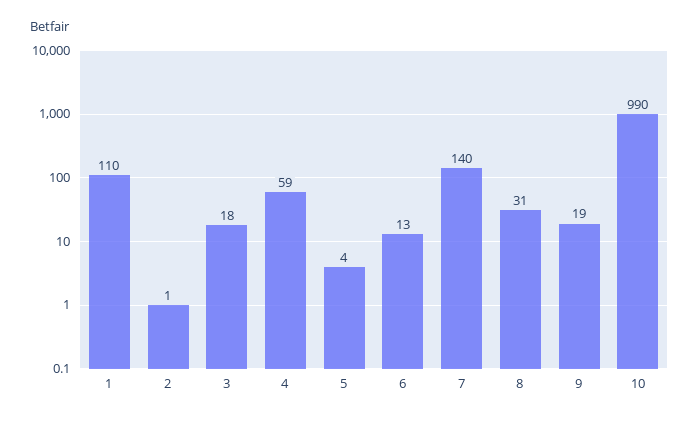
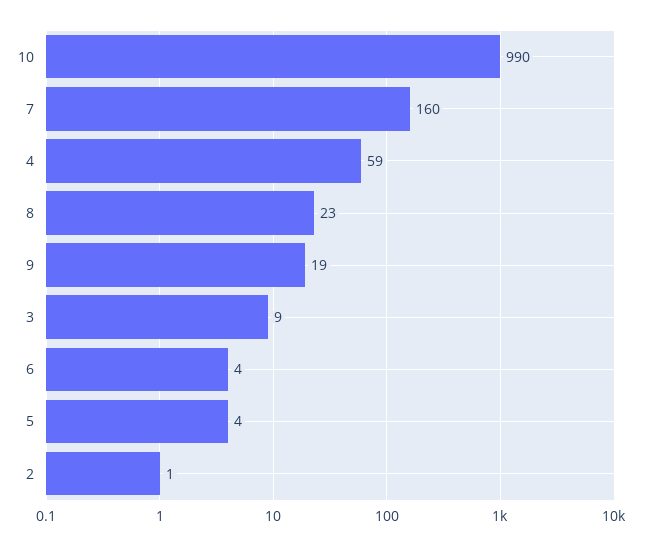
  {
-   "1": 110,
    "2": 1,
-   "3": 18,
+   "3": 9,
    "4": 59,
    "5": 4,
-   "6": 13,
+   "6": 4,
-   "7": 140,
+   "7": 160,
-   "8": 31,
+   "8": 23,
    "9": 19,
    "10": 990
  }

